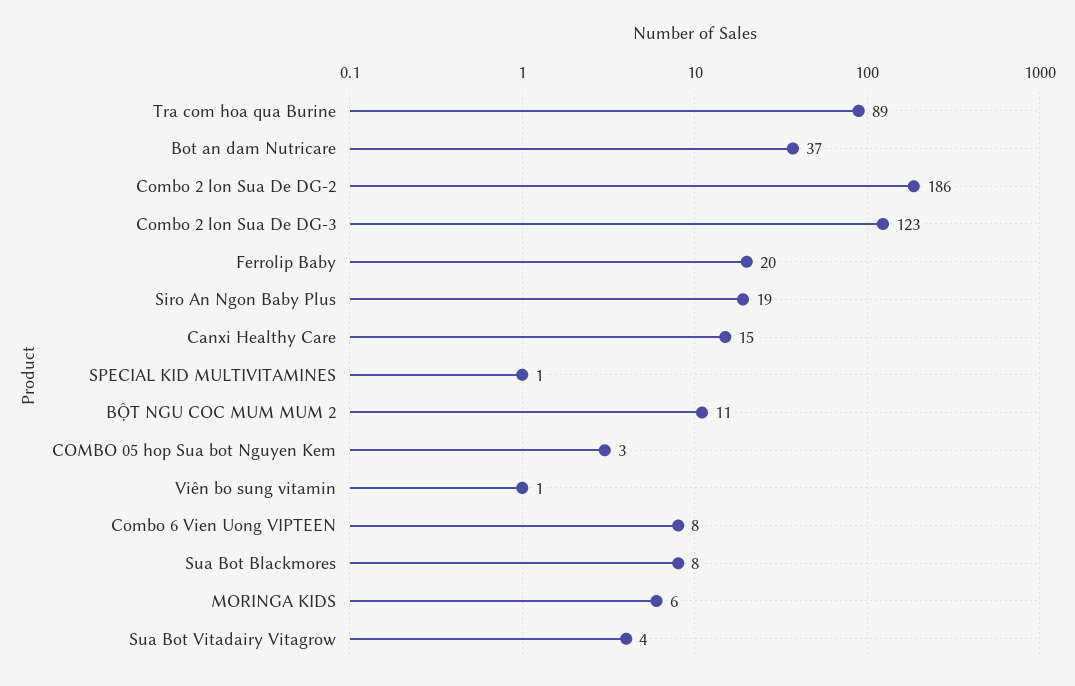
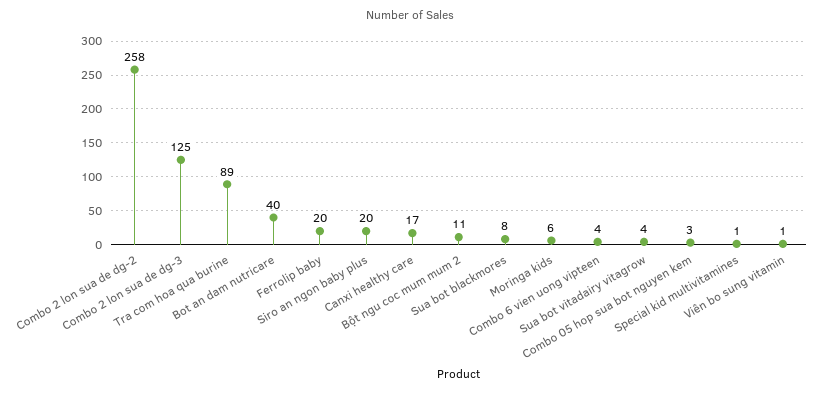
  {
    "Tra com hoa qua Burine": 89,
-   "Bot an dam Nutricare": 37,
+   "Bot an dam Nutricare": 40,
-   "Combo 2 lon Sua De DG-2": 186,
+   "Combo 2 lon Sua De DG-2": 258,
-   "Combo 2 lon Sua De DG-3": 123,
+   "Combo 2 lon Sua De DG-3": 125,
    "Ferrolip Baby": 20,
-   "Siro An Ngon Baby Plus": 19,
+   "Siro An Ngon Baby Plus": 20,
-   "Canxi Healthy Care": 15,
+   "Canxi Healthy Care": 17,
    "SPECIAL KID MULTIVITAMINES": 1,
    "BỘT NGU COC MUM MUM 2": 11,
    "COMBO 05 hop Sua bot Nguyen Kem": 3,
    "Viên bo sung vitamin": 1,
-   "Combo 6 Vien Uong VIPTEEN": 8,
+   "Combo 6 Vien Uong VIPTEEN": 4,
    "Sua Bot Blackmores": 8,
    "MORINGA KIDS": 6,
    "Sua Bot Vitadairy Vitagrow": 4
  }

